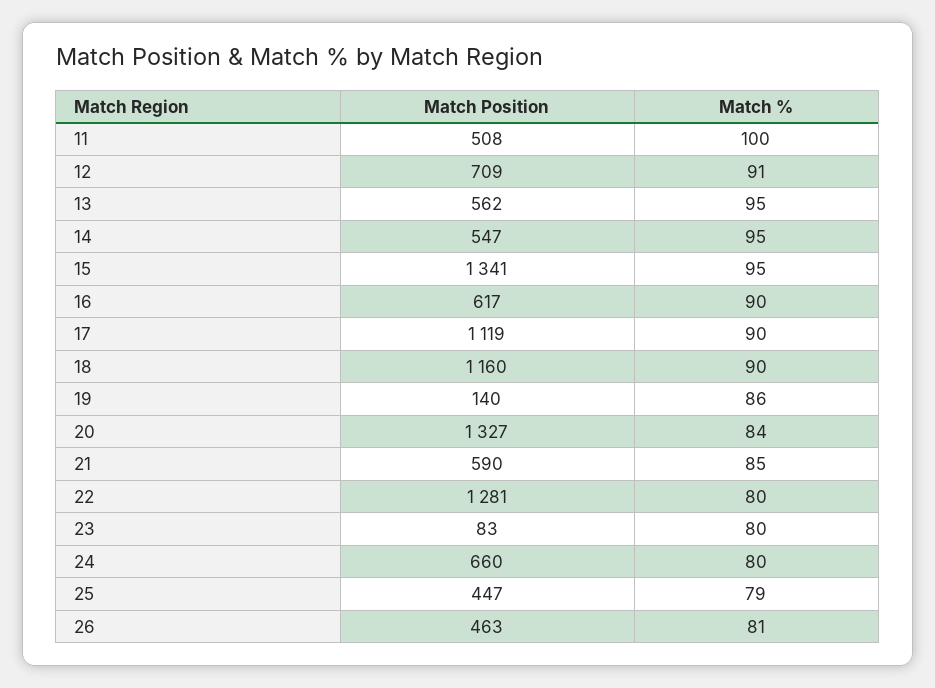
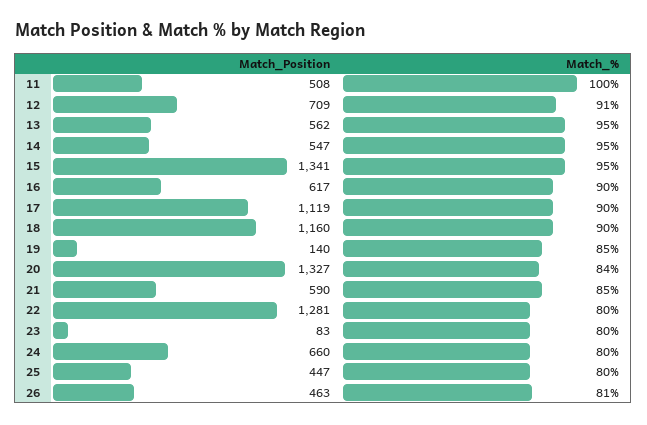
  {
    "Match Position": {
      "11": 508,
      "12": 709,
      "13": 562,
      "14": 547,
      "15": 1341,
      "16": 617,
      "17": 1119,
      "18": 1160,
      "19": 140,
      "20": 1327,
      "21": 590,
      "22": 1281,
      "23": 83,
      "24": 660,
      "25": 447,
      "26": 463
    },
    "Match %": {
      "11": 100,
      "12": 91,
      "13": 95,
      "14": 95,
      "15": 95,
      "16": 90,
      "17": 90,
      "18": 90,
-     "19": 86,
+     "19": 85,
      "20": 84,
      "21": 85,
      "22": 80,
      "23": 80,
      "24": 80,
-     "25": 79,
+     "25": 80,
      "26": 81
    }
  }

